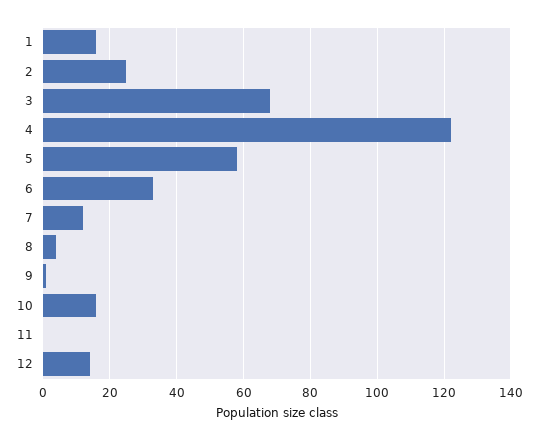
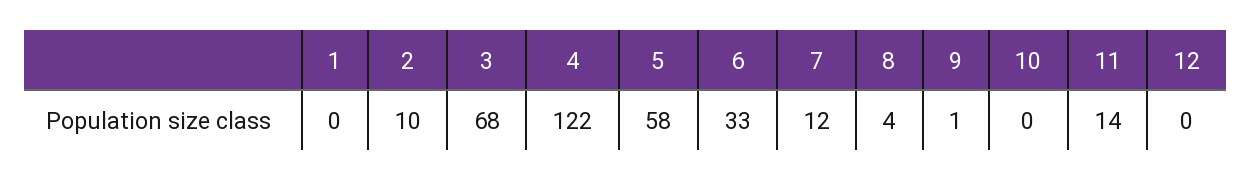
  {
-   "1": 15,
+   "1": 0,
-   "2": 25,
+   "2": 10,
    "3": 68,
    "4": 122,
    "5": 58,
    "6": 33,
    "7": 12,
    "8": 4,
    "9": 1,
-   "10": 15,
+   "10": 0,
-   "11": 0,
+   "11": 14,
-   "12": 15
+   "12": 0
  }

